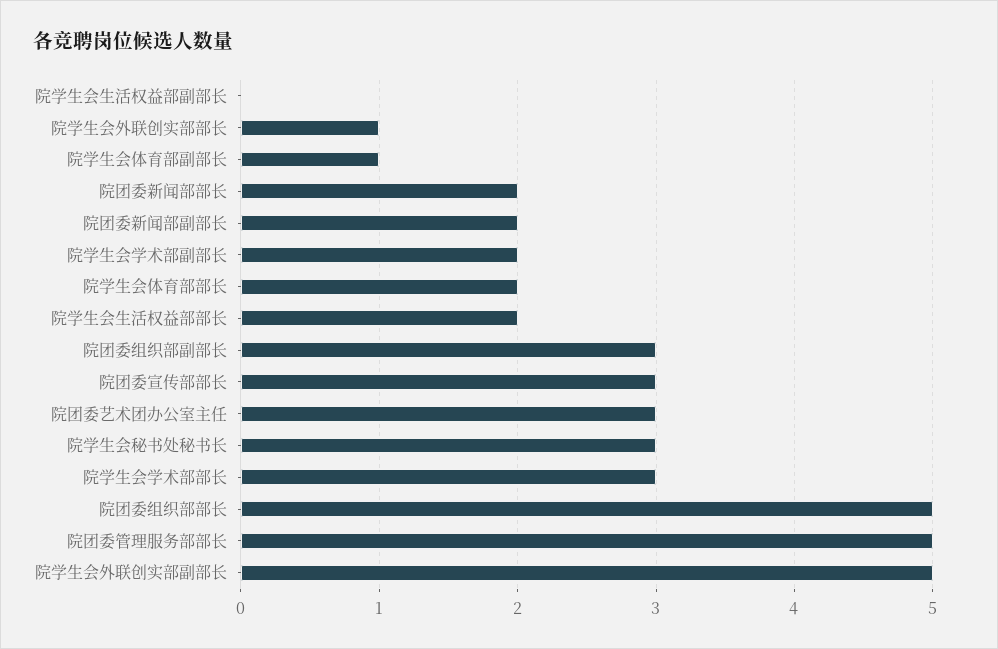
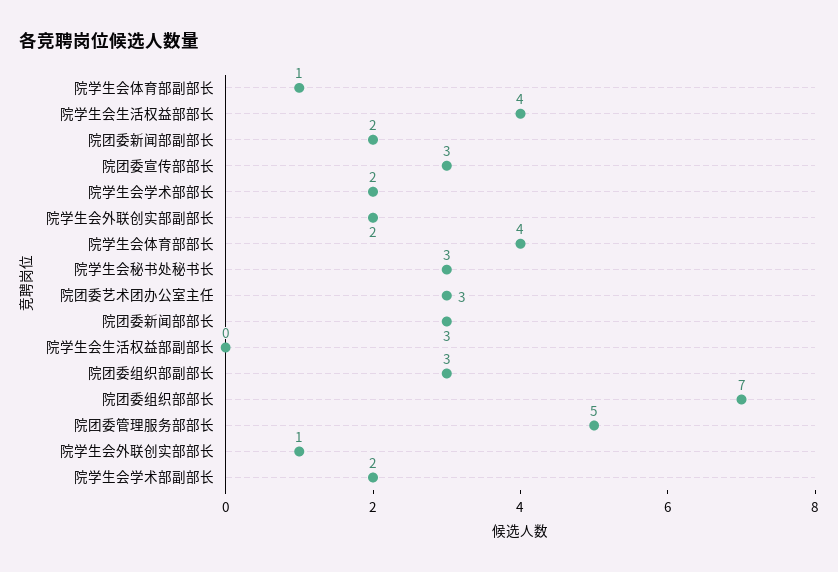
  {
    "院学生会生活权益部副部长": 0,
    "院学生会外联创实部部长": 1,
    "院学生会体育部副部长": 1,
-   "院团委新闻部部长": 2,
+   "院团委新闻部部长": 3,
    "院团委新闻部副部长": 2,
    "院学生会学术部副部长": 2,
-   "院学生会体育部部长": 2,
+   "院学生会体育部部长": 4,
-   "院学生会生活权益部部长": 2,
+   "院学生会生活权益部部长": 4,
    "院团委组织部副部长": 3,
    "院团委宣传部部长": 3,
    "院团委艺术团办公室主任": 3,
    "院学生会秘书处秘书长": 3,
-   "院学生会学术部部长": 3,
+   "院学生会学术部部长": 2,
-   "院团委组织部部长": 5,
+   "院团委组织部部长": 7,
    "院团委管理服务部部长": 5,
-   "院学生会外联创实部副部长": 5
+   "院学生会外联创实部副部长": 2
  }

